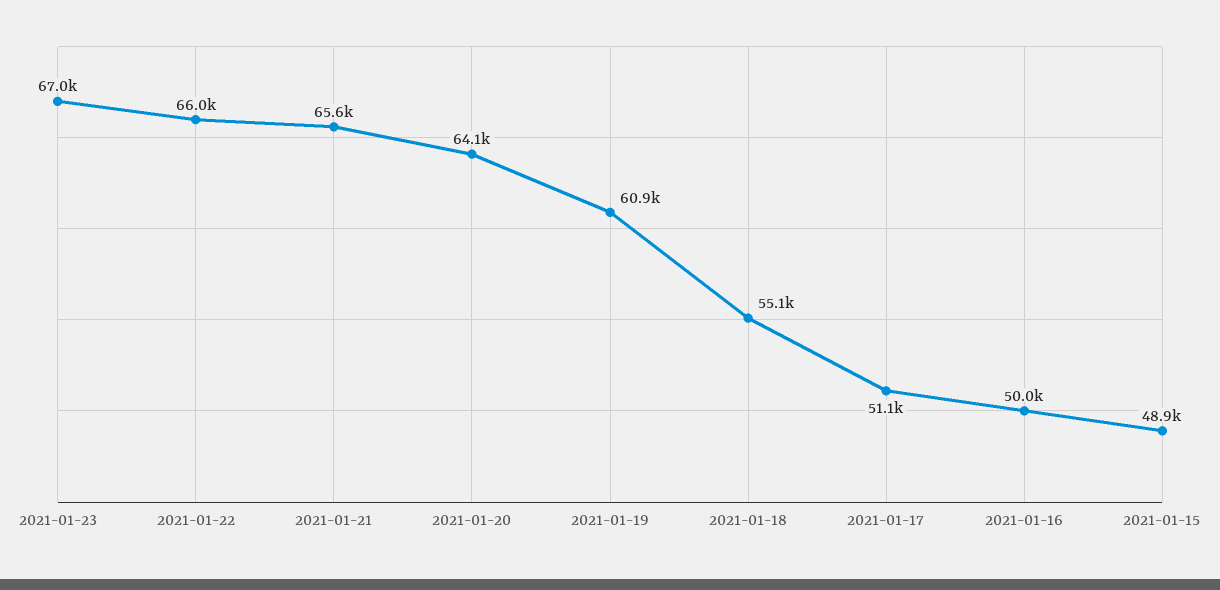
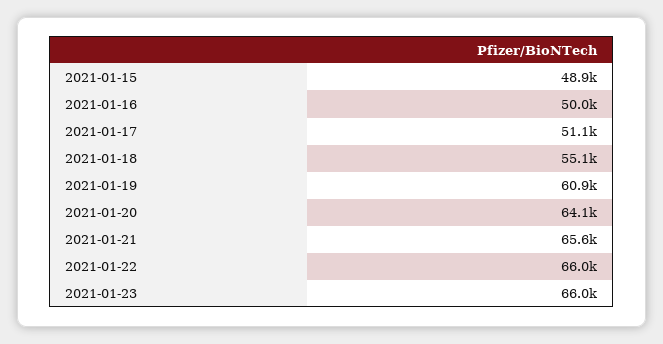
  {
-   "2021-01-23": 67000,
+   "2021-01-23": 66000,
    "2021-01-22": 66000,
    "2021-01-21": 65600,
    "2021-01-20": 64100,
    "2021-01-19": 60900,
    "2021-01-18": 55100,
    "2021-01-17": 51100,
    "2021-01-16": 50000,
    "2021-01-15": 48900
  }

